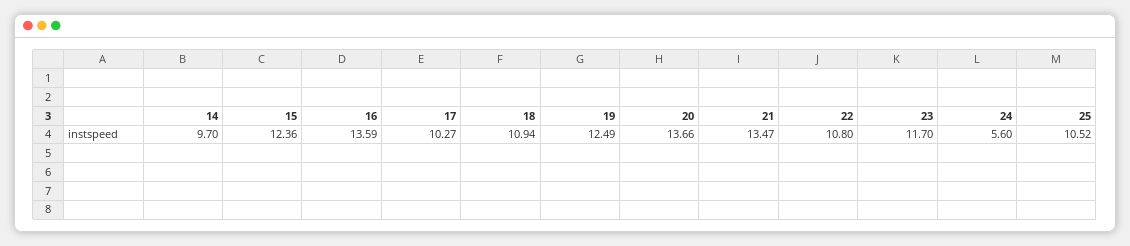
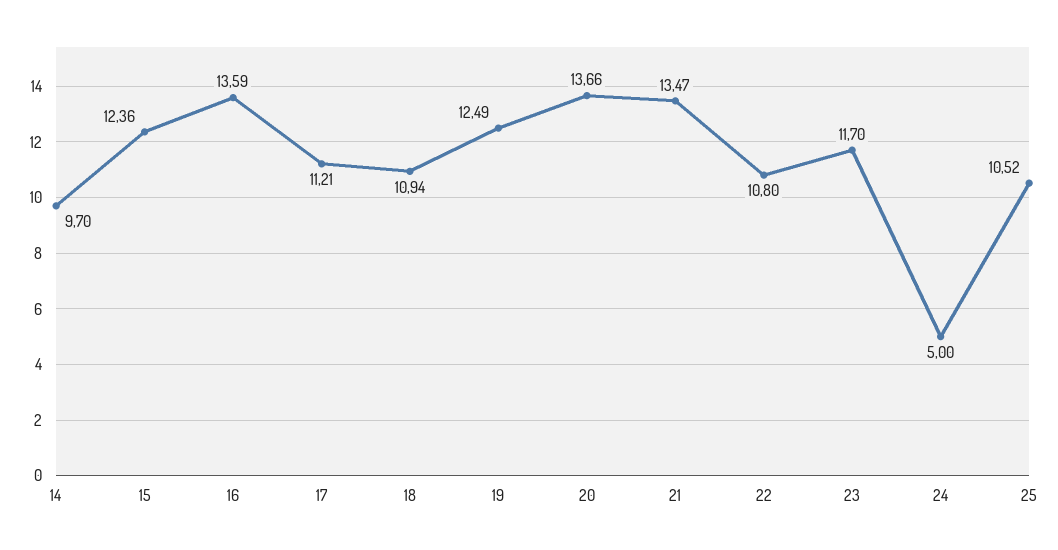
  {
    "14": 9.7,
    "15": 12.36,
    "16": 13.59,
-   "17": 10.27,
+   "17": 11.21,
    "18": 10.94,
    "19": 12.49,
    "20": 13.66,
    "21": 13.47,
    "22": 10.8,
    "23": 11.7,
-   "24": 5.6,
+   "24": 5,
    "25": 10.52
  }

